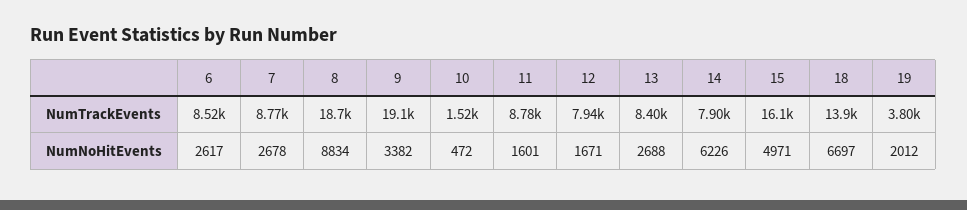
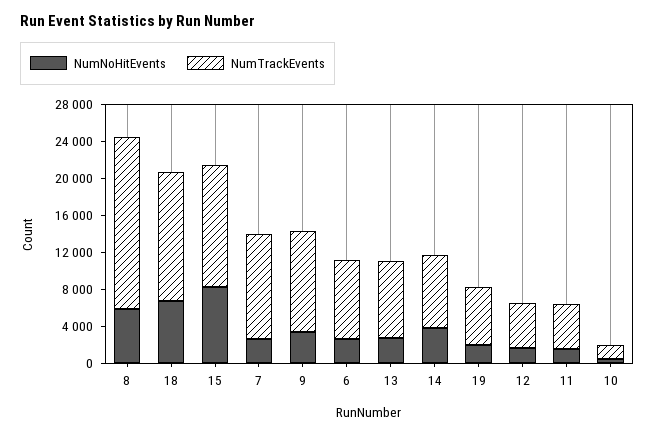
  {
    "NumTrackEvents": {
      "6": 8520,
-     "7": 8770,
+     "7": 11000,
      "8": 18700,
-     "9": 19100,
+     "9": 11000,
      "10": 1520,
-     "11": 8780,
+     "11": 5000,
-     "12": 7940,
+     "12": 5000,
      "13": 8400,
      "14": 7900,
-     "15": 16100,
+     "15": 13000,
      "18": 13900,
-     "19": 3800
+     "19": 6000
    },
    "NumNoHitEvents": {
      "6": 2617,
      "7": 2678,
-     "8": 8834,
+     "8": 6000,
      "9": 3382,
      "10": 472,
      "11": 1601,
      "12": 1671,
      "13": 2688,
-     "14": 6226,
+     "14": 4000,
-     "15": 4971,
+     "15": 8000,
      "18": 6697,
      "19": 2012
    }
  }

